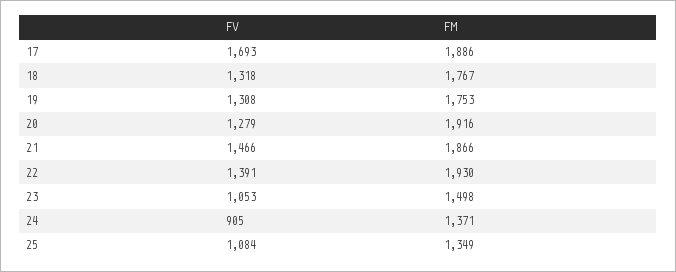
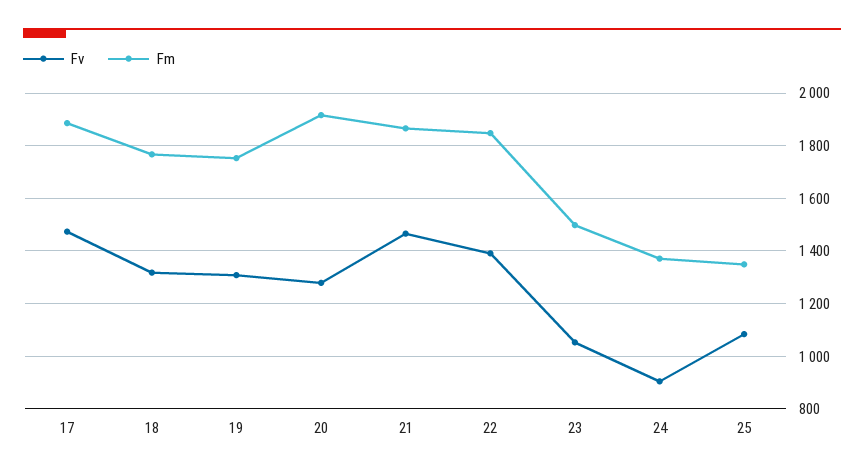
  {
    "FV": {
-     "17": 1693,
+     "17": 1475,
      "18": 1318,
      "19": 1308,
      "20": 1279,
      "21": 1466,
      "22": 1391,
      "23": 1053,
      "24": 905,
      "25": 1084
    },
    "FM": {
      "17": 1886,
      "18": 1767,
      "19": 1753,
      "20": 1916,
      "21": 1866,
-     "22": 1930,
+     "22": 1850,
      "23": 1498,
      "24": 1371,
      "25": 1349
    }
  }

